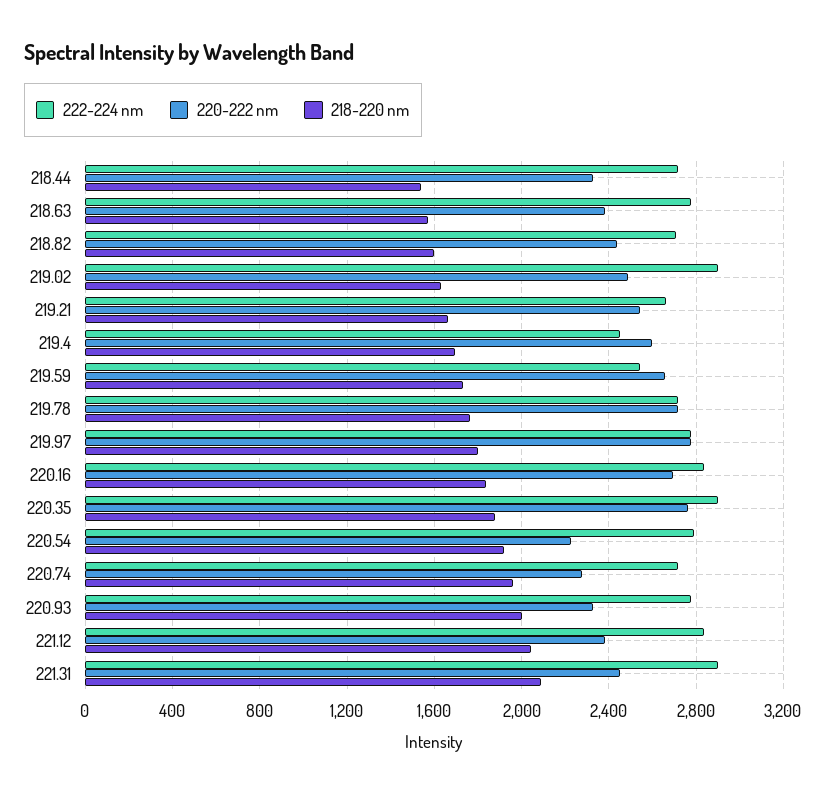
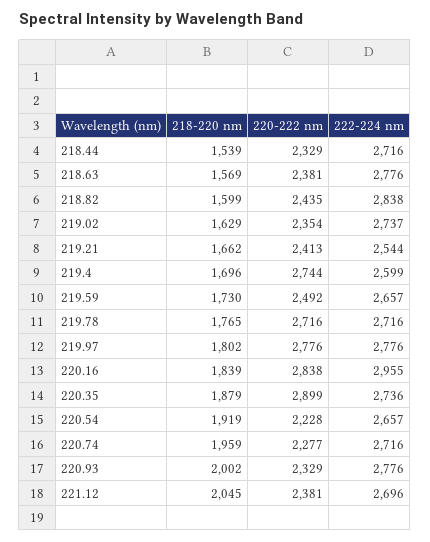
  {
    "222-224 nm": {
      "218.44": 2716,
      "218.63": 2776,
-     "218.82": 2700,
+     "218.82": 2838,
-     "219.02": 2900,
+     "219.02": 2737,
-     "219.21": 2650,
+     "219.21": 2544,
-     "219.4": 2450,
+     "219.4": 2599,
-     "219.59": 2550,
+     "219.59": 2657,
      "219.78": 2716,
      "219.97": 2776,
-     "220.16": 2850,
+     "220.16": 2955,
-     "220.35": 2900,
+     "220.35": 2736,
-     "220.54": 2800,
+     "220.54": 2657,
      "220.74": 2716,
      "220.93": 2776,
-     "221.12": 2850,
+     "221.12": 2696
-     "221.31": 2900
    },
    "220-222 nm": {
      "218.44": 2329,
      "218.63": 2381,
      "218.82": 2435,
-     "219.02": 2500,
+     "219.02": 2354,
-     "219.21": 2550,
+     "219.21": 2413,
-     "219.4": 2600,
+     "219.4": 2744,
-     "219.59": 2650,
+     "219.59": 2492,
      "219.78": 2716,
      "219.97": 2776,
-     "220.16": 2700,
+     "220.16": 2838,
-     "220.35": 2750,
+     "220.35": 2899,
      "220.54": 2228,
      "220.74": 2277,
      "220.93": 2329,
-     "221.12": 2381,
+     "221.12": 2381
-     "221.31": 2450
    },
    "218-220 nm": {
      "218.44": 1539,
      "218.63": 1569,
      "218.82": 1599,
      "219.02": 1629,
      "219.21": 1662,
      "219.4": 1696,
      "219.59": 1730,
      "219.78": 1765,
      "219.97": 1802,
      "220.16": 1839,
      "220.35": 1879,
      "220.54": 1919,
      "220.74": 1959,
      "220.93": 2002,
-     "221.12": 2045,
+     "221.12": 2045
-     "221.31": 2100
    }
  }

